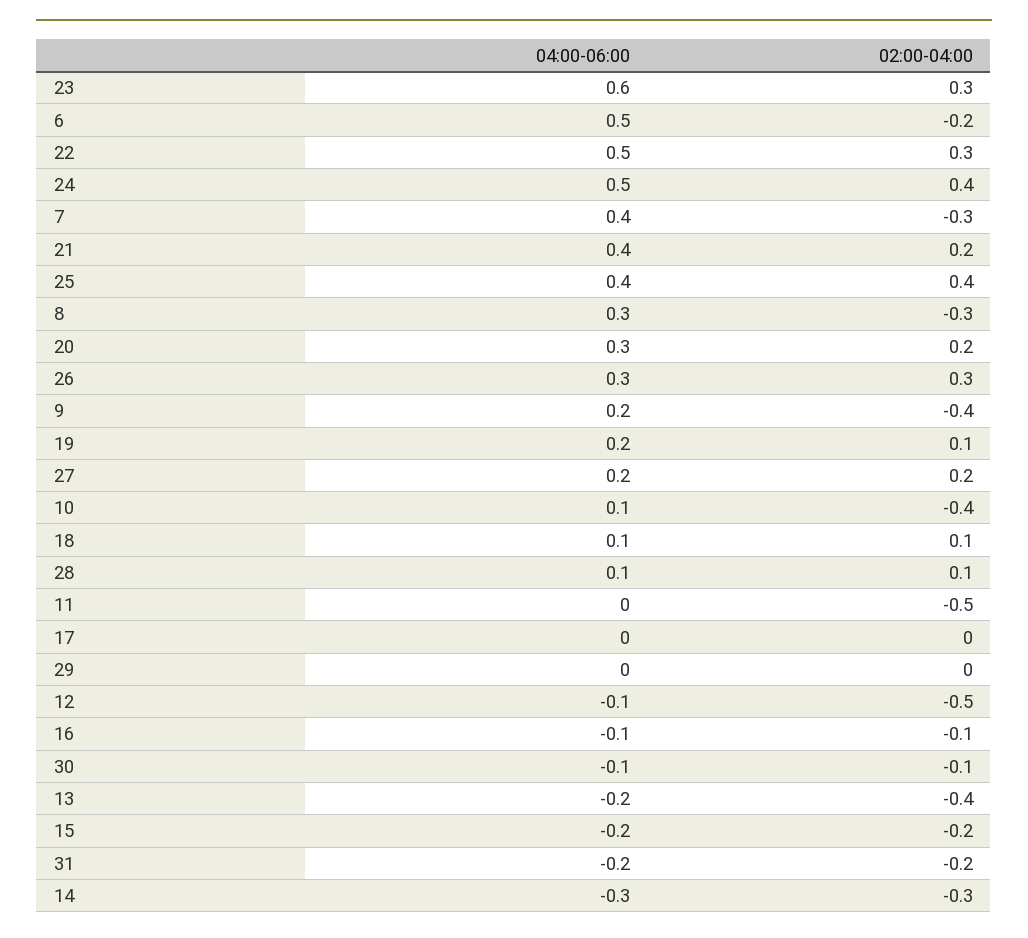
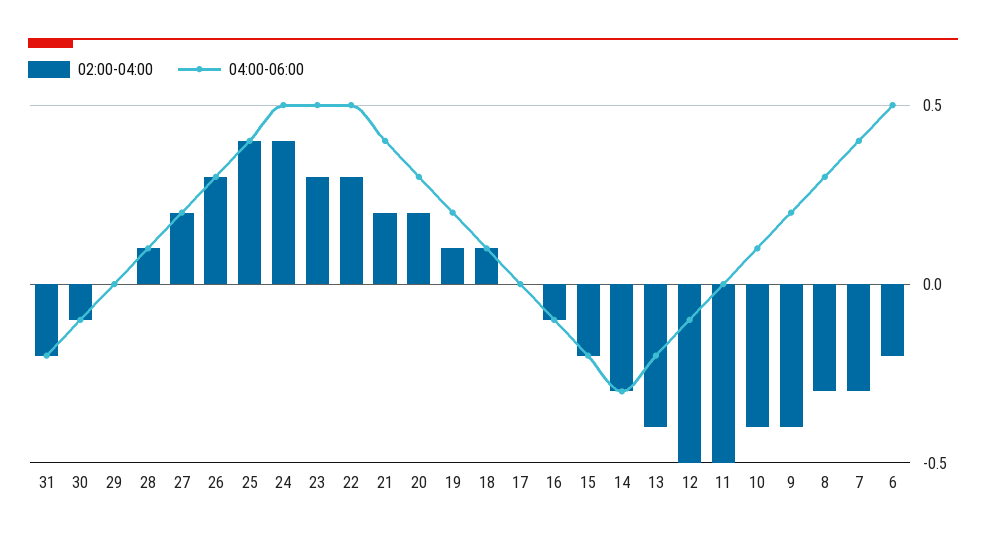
  {
    "04:00-06:00": {
-     "23": 0.6,
+     "23": 0.5,
      "6": 0.5,
      "22": 0.5,
      "24": 0.5,
      "7": 0.4,
      "21": 0.4,
      "25": 0.4,
      "8": 0.3,
      "20": 0.3,
      "26": 0.3,
      "9": 0.2,
      "19": 0.2,
      "27": 0.2,
      "10": 0.1,
      "18": 0.1,
      "28": 0.1,
      "11": 0,
      "17": 0,
      "29": 0,
      "12": -0.1,
      "16": -0.1,
      "30": -0.1,
      "13": -0.2,
      "15": -0.2,
      "31": -0.2,
      "14": -0.3
    },
    "02:00-04:00": {
      "23": 0.3,
      "6": -0.2,
      "22": 0.3,
      "24": 0.4,
      "7": -0.3,
      "21": 0.2,
      "25": 0.4,
      "8": -0.3,
      "20": 0.2,
      "26": 0.3,
      "9": -0.4,
      "19": 0.1,
      "27": 0.2,
      "10": -0.4,
      "18": 0.1,
      "28": 0.1,
      "11": -0.5,
      "17": 0,
      "29": 0,
      "12": -0.5,
      "16": -0.1,
      "30": -0.1,
      "13": -0.4,
      "15": -0.2,
      "31": -0.2,
      "14": -0.3
    }
  }

